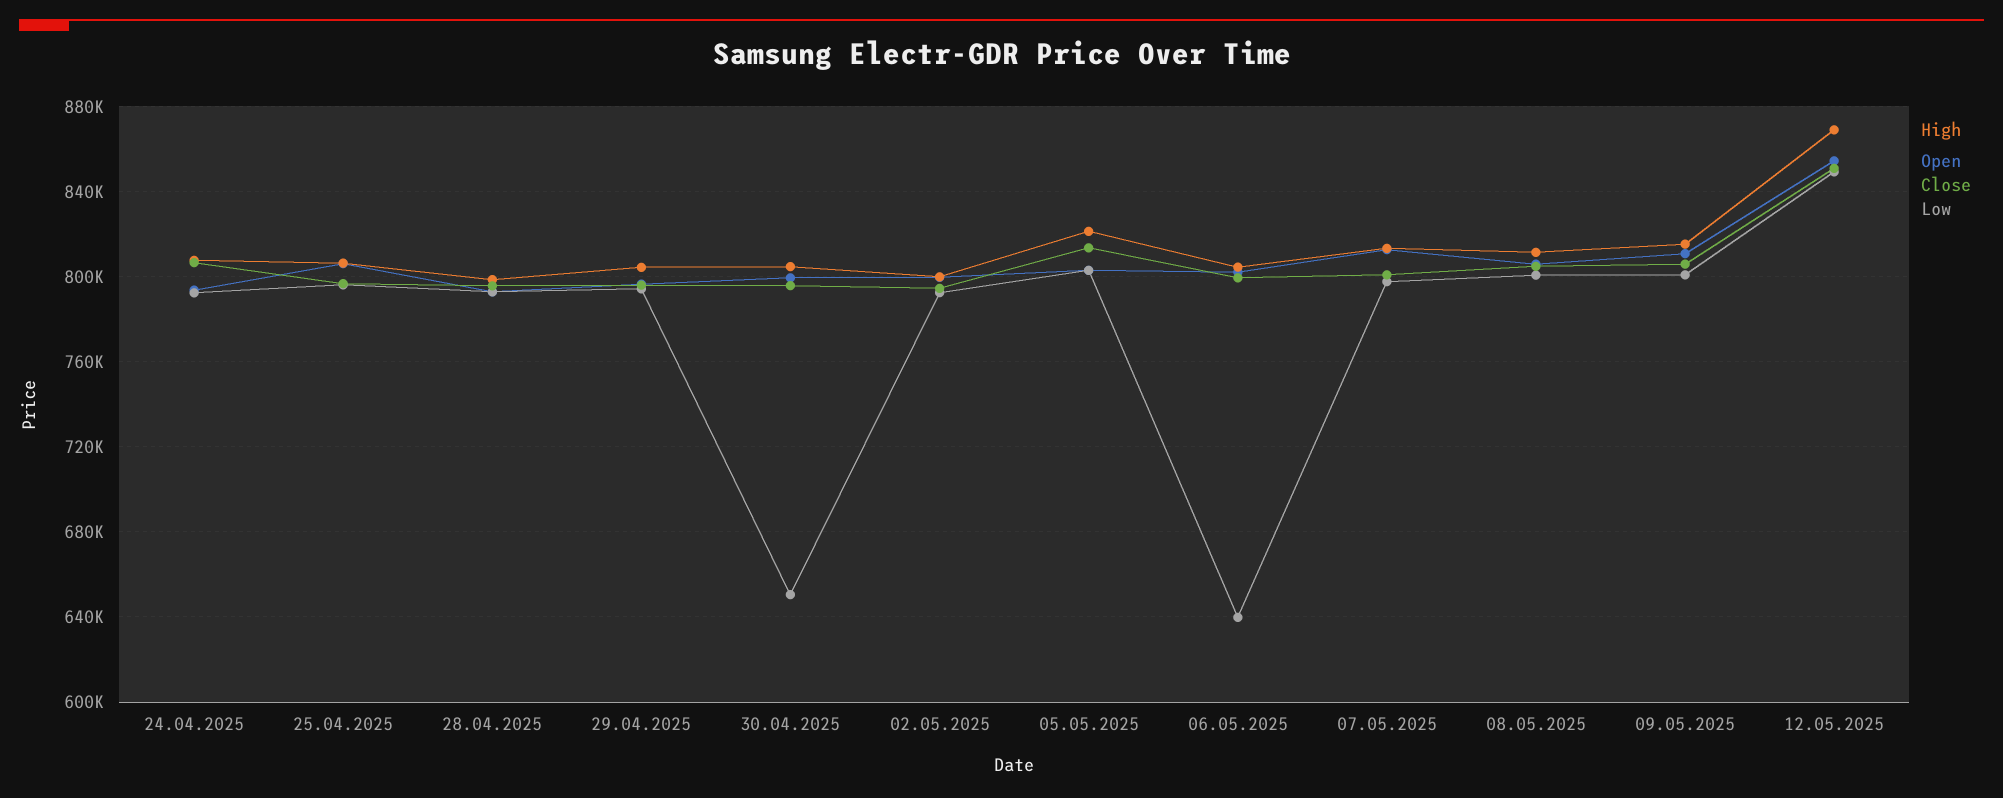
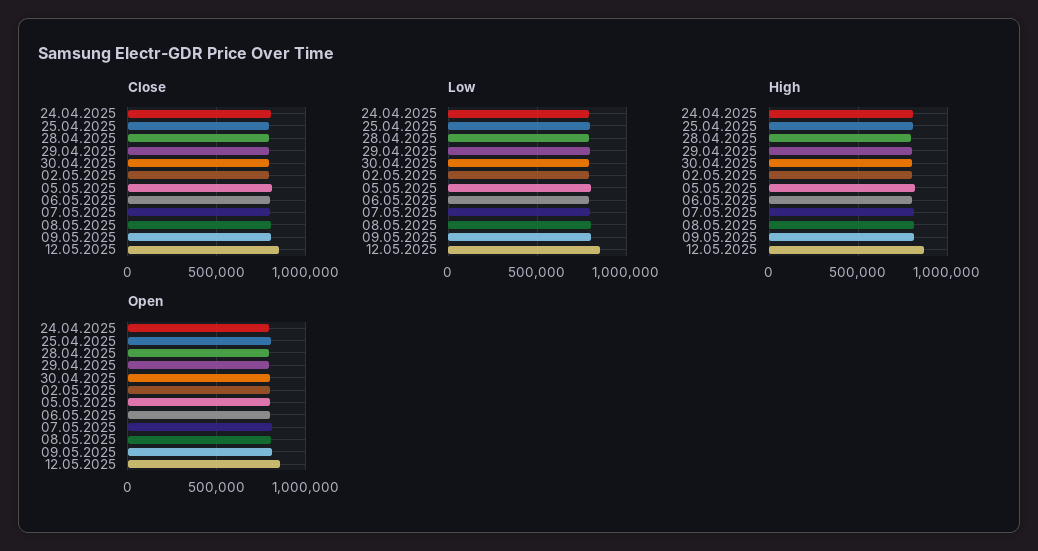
  {
    "High": {
      "24.04.2025": 810000,
      "25.04.2025": 805000,
      "28.04.2025": 800000,
      "29.04.2025": 805000,
      "30.04.2025": 805000,
      "02.05.2025": 800000,
      "05.05.2025": 820000,
      "06.05.2025": 805000,
      "07.05.2025": 815000,
      "08.05.2025": 810000,
      "09.05.2025": 815000,
      "12.05.2025": 870000
    },
    "Open": {
      "24.04.2025": 795000,
      "25.04.2025": 805000,
      "28.04.2025": 795000,
      "29.04.2025": 795000,
      "30.04.2025": 800000,
      "02.05.2025": 800000,
      "05.05.2025": 805000,
      "06.05.2025": 800000,
      "07.05.2025": 815000,
      "08.05.2025": 805000,
      "09.05.2025": 810000,
      "12.05.2025": 855000
    },
    "Close": {
      "24.04.2025": 805000,
      "25.04.2025": 795000,
      "28.04.2025": 795000,
      "29.04.2025": 795000,
      "30.04.2025": 795000,
      "02.05.2025": 795000,
      "05.05.2025": 815000,
      "06.05.2025": 800000,
      "07.05.2025": 800000,
      "08.05.2025": 805000,
      "09.05.2025": 805000,
      "12.05.2025": 850000
    },
    "Low": {
      "24.04.2025": 790000,
      "25.04.2025": 795000,
      "28.04.2025": 795000,
      "29.04.2025": 795000,
-     "30.04.2025": 650000,
+     "30.04.2025": 800000,
      "02.05.2025": 790000,
      "05.05.2025": 805000,
-     "06.05.2025": 640000,
+     "06.05.2025": 800000,
      "07.05.2025": 800000,
      "08.05.2025": 800000,
      "09.05.2025": 800000,
      "12.05.2025": 850000
    }
  }

